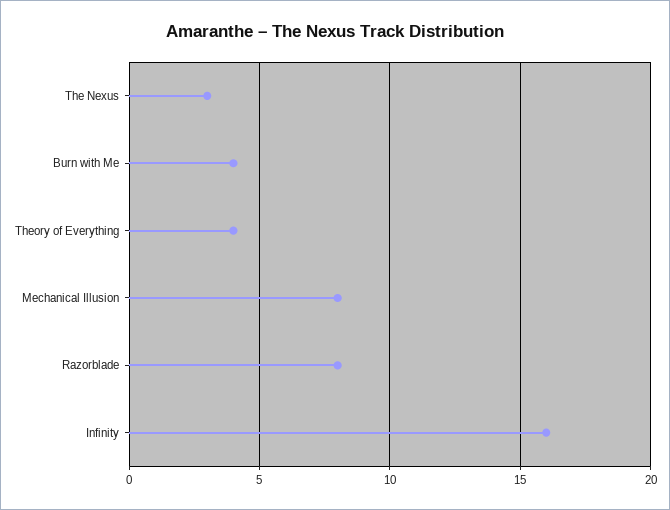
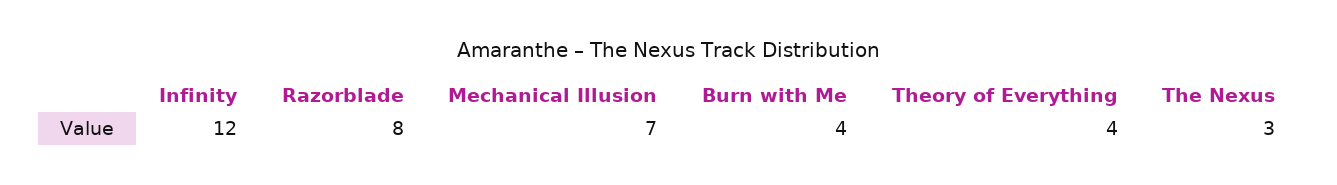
  {
    "The Nexus": 3,
    "Burn with Me": 4,
    "Theory of Everything": 4,
-   "Mechanical Illusion": 8,
+   "Mechanical Illusion": 7,
    "Razorblade": 8,
-   "Infinity": 16
+   "Infinity": 12
  }

